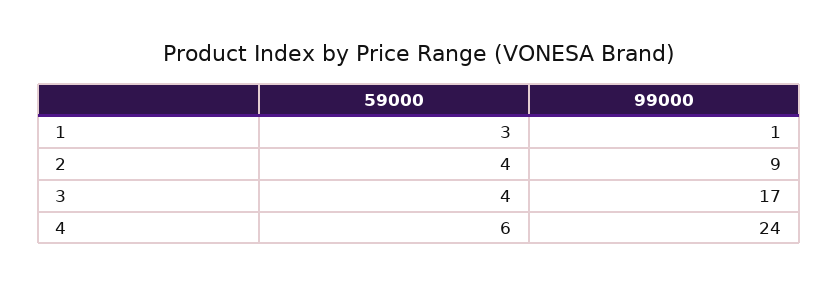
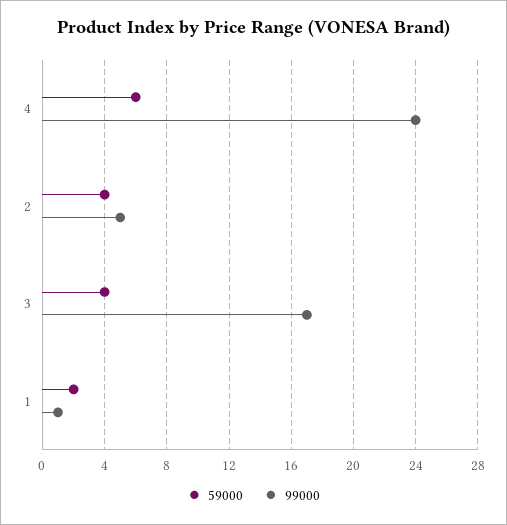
  {
    "59000": {
-     "1": 3,
+     "1": 2,
      "2": 4,
      "3": 4,
      "4": 6
    },
    "99000": {
      "1": 1,
-     "2": 9,
+     "2": 5,
      "3": 17,
      "4": 24
    }
  }

